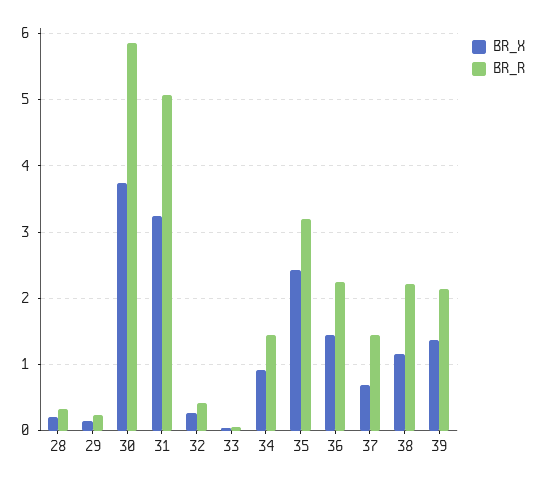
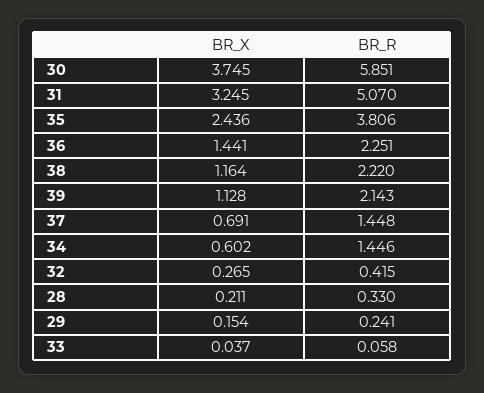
  {
    "BR_X": {
      "28": 0.211,
      "29": 0.154,
      "30": 3.745,
      "31": 3.245,
      "32": 0.265,
      "33": 0.037,
-     "34": 0.9,
+     "34": 0.602,
      "35": 2.436,
      "36": 1.441,
      "37": 0.691,
      "38": 1.164,
-     "39": 1.4
+     "39": 1.128
    },
    "BR_R": {
      "28": 0.33,
      "29": 0.241,
      "30": 5.851,
      "31": 5.07,
      "32": 0.415,
      "33": 0.058,
      "34": 1.446,
-     "35": 3.2,
+     "35": 3.806,
      "36": 2.251,
      "37": 1.448,
      "38": 2.22,
      "39": 2.143
    }
  }

